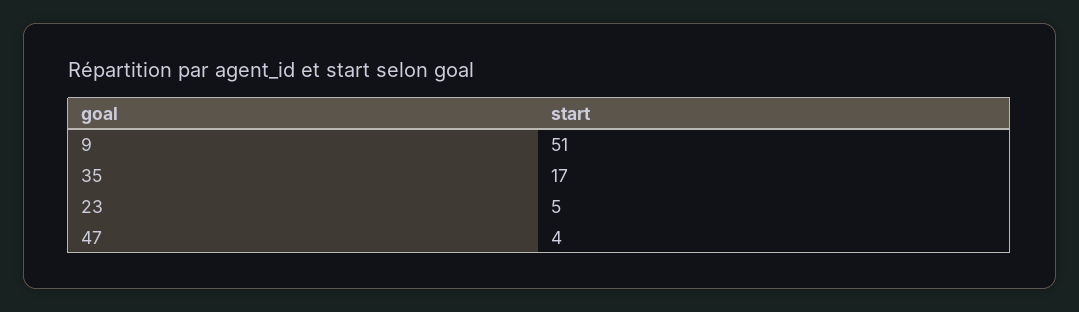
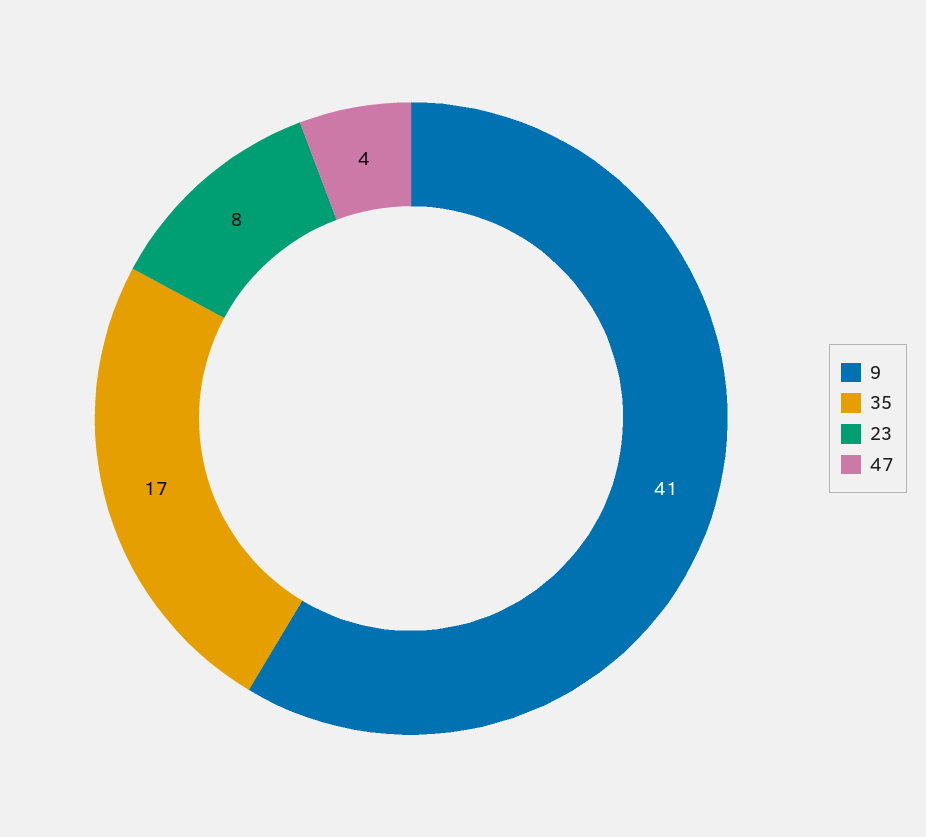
  {
-   "9": 51,
+   "9": 41,
    "35": 17,
-   "23": 5,
+   "23": 8,
    "47": 4
  }

